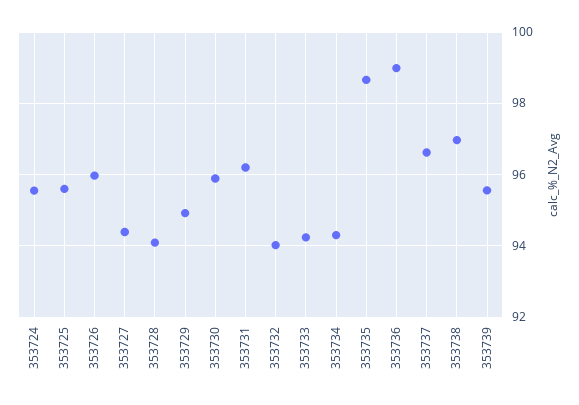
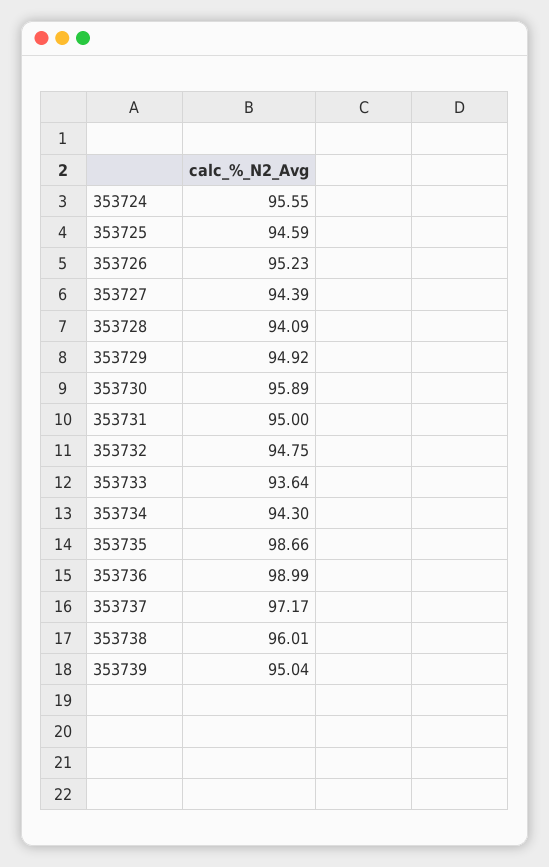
  {
    "353724": 95.55,
-   "353725": 95.6,
+   "353725": 94.59,
-   "353726": 96,
+   "353726": 95.23,
    "353727": 94.39,
    "353728": 94.09,
    "353729": 94.92,
    "353730": 95.89,
-   "353731": 96.2,
+   "353731": 95,
-   "353732": 94,
+   "353732": 94.75,
-   "353733": 94.2,
+   "353733": 93.64,
    "353734": 94.3,
    "353735": 98.66,
    "353736": 98.99,
-   "353737": 96.6,
+   "353737": 97.17,
-   "353738": 97,
+   "353738": 96.01,
-   "353739": 95.6
+   "353739": 95.04
  }

